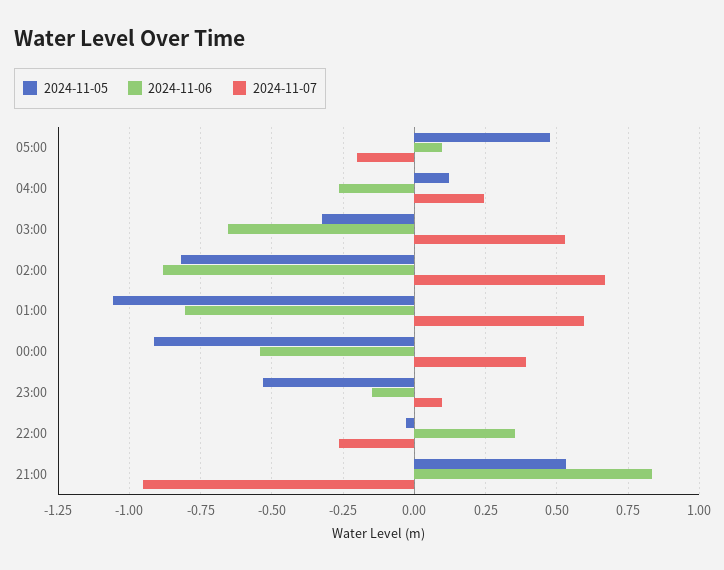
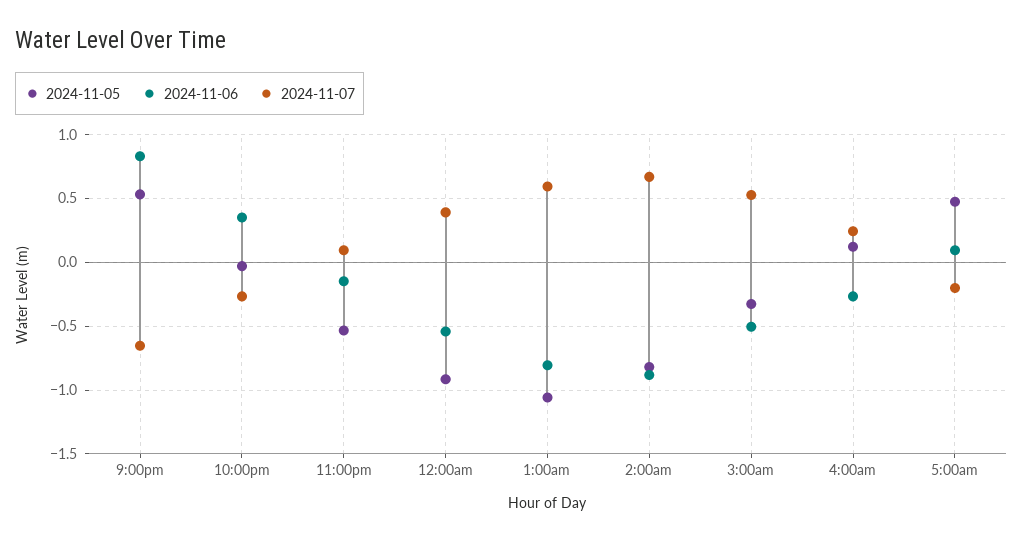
  {
    "2024-11-05": {
      "05:00": 0.475,
      "04:00": 0.125,
      "03:00": -0.325,
      "02:00": -0.825,
      "01:00": -1.05,
      "00:00": -0.925,
      "23:00": -0.525,
      "22:00": -0.025,
      "21:00": 0.525
    },
    "2024-11-06": {
      "05:00": 0.1,
      "04:00": -0.275,
-     "03:00": -0.65,
+     "03:00": -0.5,
      "02:00": -0.875,
      "01:00": -0.8,
      "00:00": -0.55,
      "23:00": -0.15,
      "22:00": 0.35,
      "21:00": 0.825
    },
    "2024-11-07": {
      "05:00": -0.2,
      "04:00": 0.25,
      "03:00": 0.525,
      "02:00": 0.675,
      "01:00": 0.6,
      "00:00": 0.4,
      "23:00": 0.1,
      "22:00": -0.275,
-     "21:00": -0.95
+     "21:00": -0.65
    }
  }

